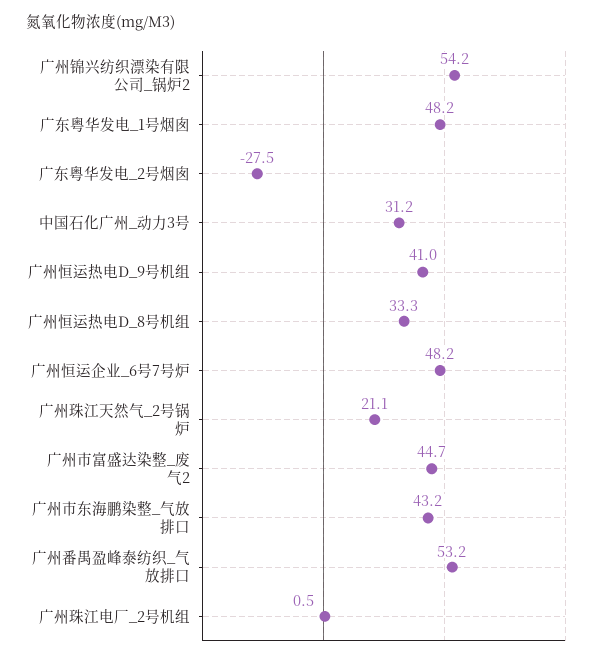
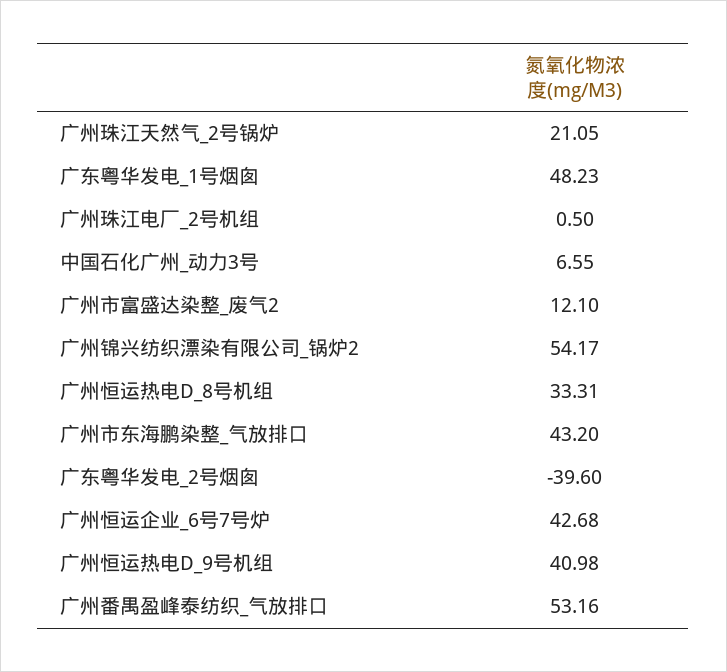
  {
    "广州锦兴纺织漂染有限公司_锅炉2": 54.17,
    "广东粤华发电_1号烟囱": 48.23,
-   "广东粤华发电_2号烟囱": -27.5,
+   "广东粤华发电_2号烟囱": -39.6,
-   "中国石化广州_动力3号": 31.2,
+   "中国石化广州_动力3号": 6.55,
    "广州恒运热电D_9号机组": 40.98,
    "广州恒运热电D_8号机组": 33.31,
-   "广州恒运企业_6号7号炉": 48.2,
+   "广州恒运企业_6号7号炉": 42.68,
    "广州珠江天然气_2号锅炉": 21.05,
-   "广州市富盛达染整_废气2": 44.7,
+   "广州市富盛达染整_废气2": 12.1,
    "广州市东海鹏染整_气放排口": 43.2,
    "广州番禺盈峰泰纺织_气放排口": 53.16,
    "广州珠江电厂_2号机组": 0.5
  }

